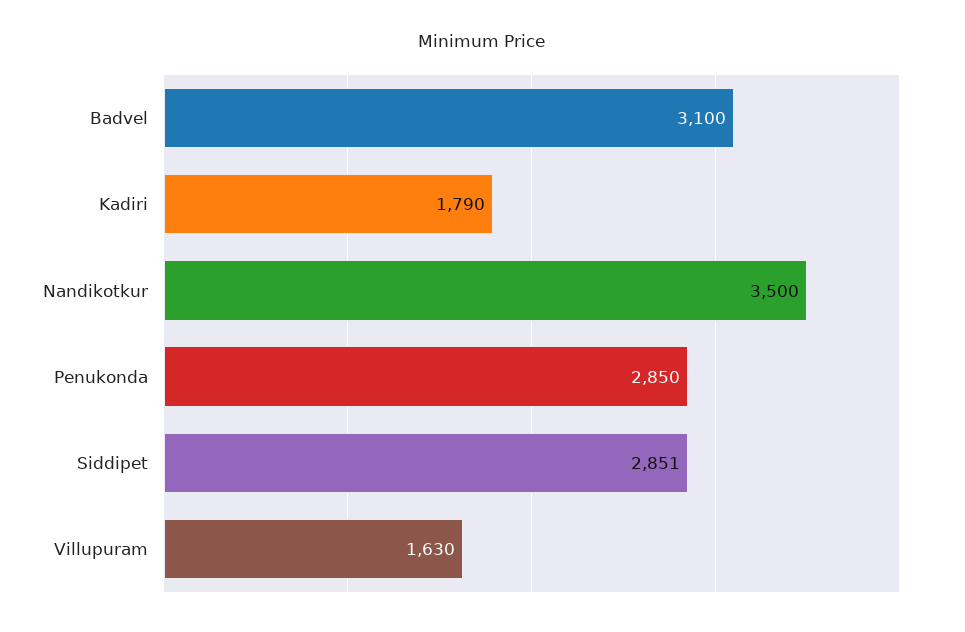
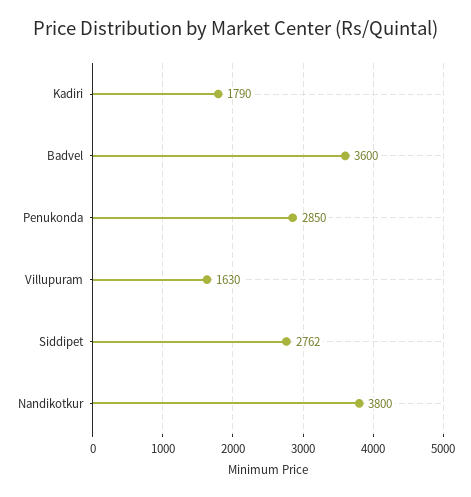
  {
-   "Badvel": 3100,
+   "Badvel": 3600,
    "Kadiri": 1790,
-   "Nandikotkur": 3500,
+   "Nandikotkur": 3800,
    "Penukonda": 2850,
-   "Siddipet": 2851,
+   "Siddipet": 2762,
    "Villupuram": 1630
  }

